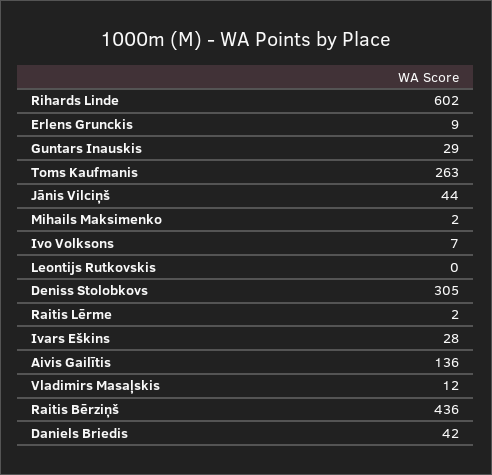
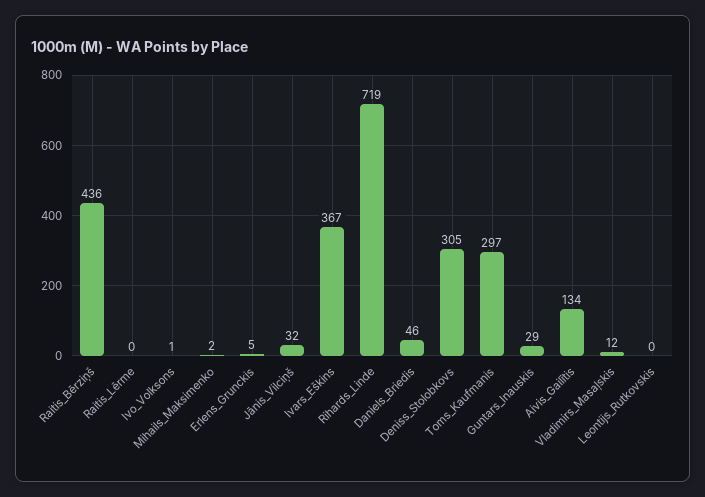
  {
-   "Rihards Linde": 602,
+   "Rihards Linde": 719,
-   "Erlens Grunckis": 9,
+   "Erlens Grunckis": 5,
    "Guntars Inauskis": 29,
-   "Toms Kaufmanis": 263,
+   "Toms Kaufmanis": 297,
-   "Jānis Vilciņš": 44,
+   "Jānis Vilciņš": 32,
    "Mihails Maksimenko": 2,
-   "Ivo Volksons": 7,
+   "Ivo Volksons": 1,
    "Leontijs Rutkovskis": 0,
    "Deniss Stolobkovs": 305,
-   "Raitis Lērme": 2,
+   "Raitis Lērme": 0,
-   "Ivars Eškins": 28,
+   "Ivars Eškins": 367,
-   "Aivis Gailītis": 136,
+   "Aivis Gailītis": 134,
    "Vladimirs Masaļskis": 12,
    "Raitis Bērziņš": 436,
-   "Daniels Briedis": 42
+   "Daniels Briedis": 46
  }

